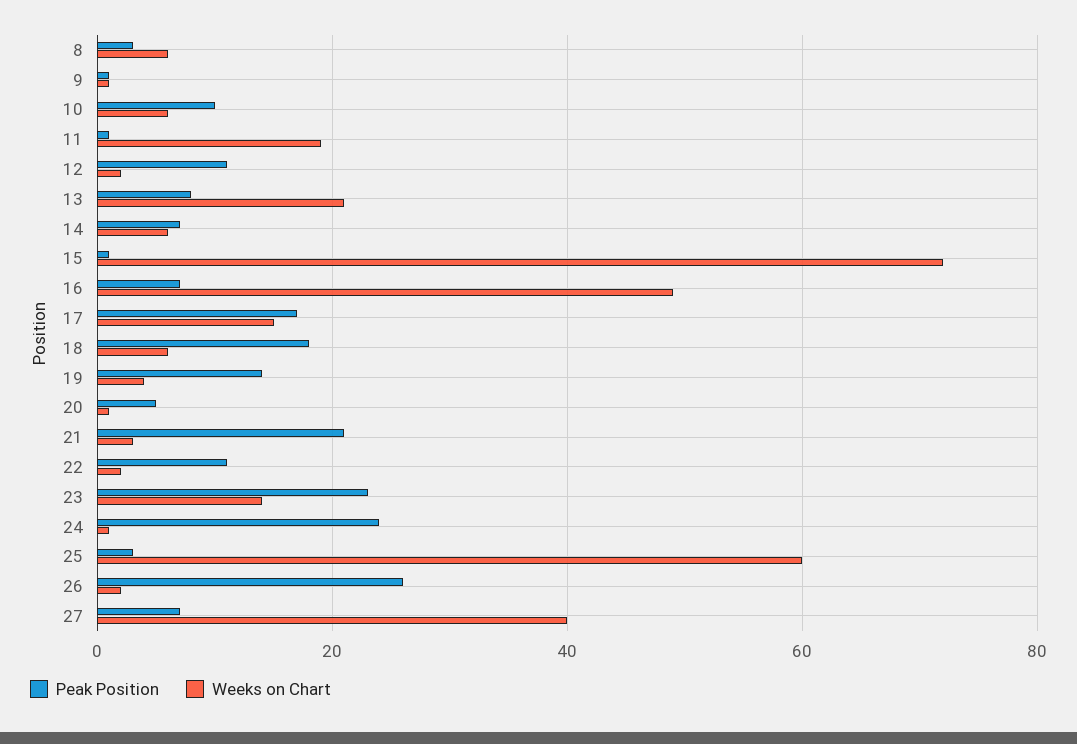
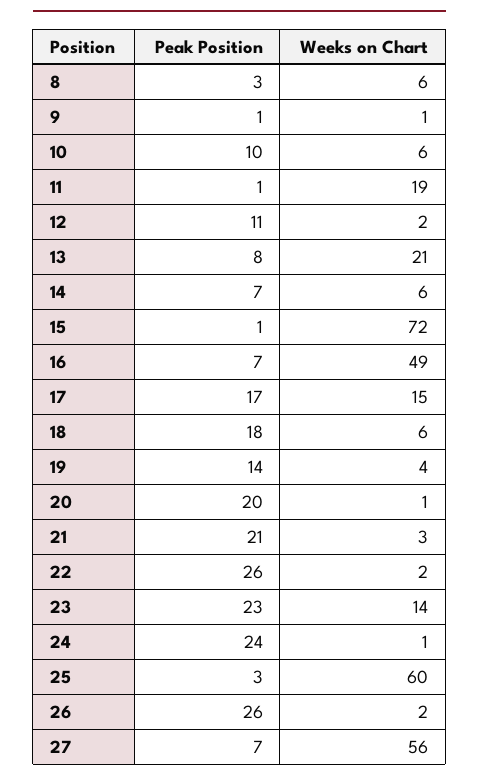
  {
    "Peak Position": {
      "8": 3,
      "9": 1,
      "10": 10,
      "11": 1,
      "12": 11,
      "13": 8,
      "14": 7,
      "15": 1,
      "16": 7,
      "17": 17,
      "18": 18,
      "19": 14,
-     "20": 5,
+     "20": 20,
      "21": 21,
-     "22": 10,
+     "22": 26,
      "23": 23,
      "24": 24,
      "25": 3,
      "26": 26,
      "27": 7
    },
    "Weeks on Chart": {
      "8": 6,
      "9": 1,
      "10": 6,
      "11": 19,
      "12": 2,
      "13": 21,
      "14": 6,
      "15": 72,
      "16": 49,
      "17": 15,
      "18": 6,
      "19": 4,
      "20": 1,
      "21": 3,
      "22": 2,
      "23": 14,
      "24": 1,
      "25": 60,
      "26": 2,
-     "27": 40
+     "27": 56
    }
  }

